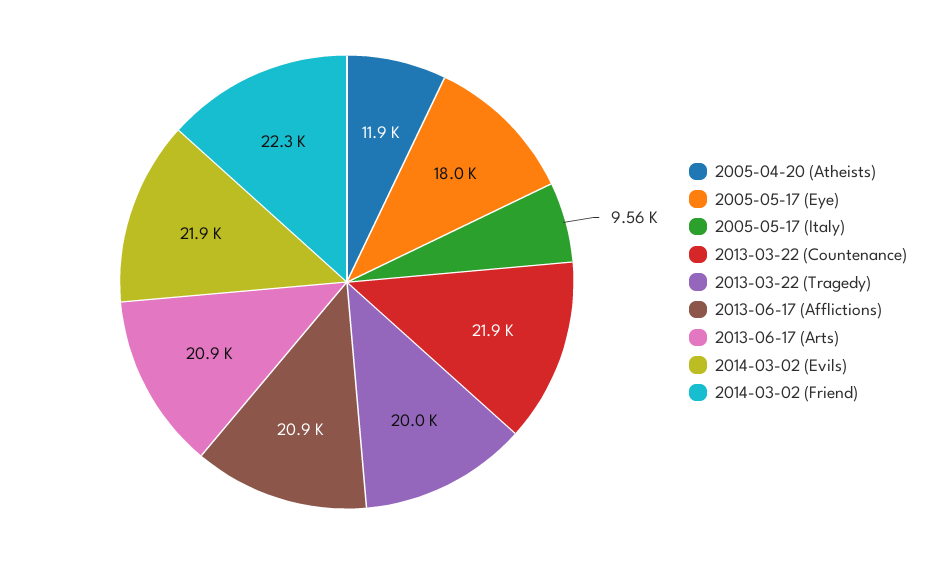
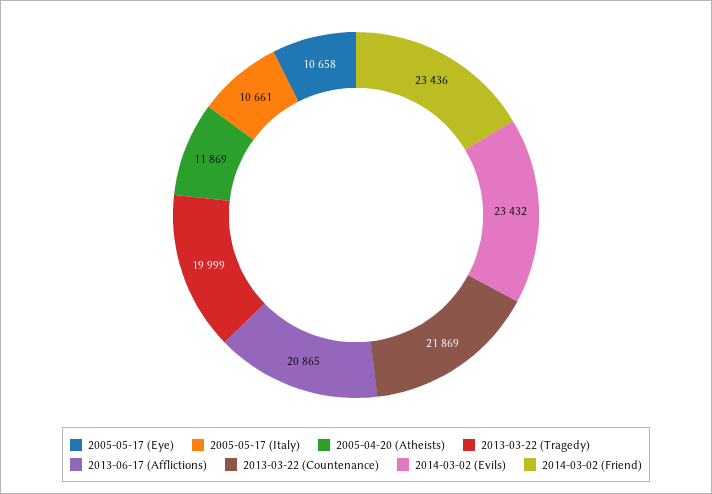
  {
    "2005-04-20 (Atheists)": 11869,
-   "2005-05-17 (Eye)": 18000,
+   "2005-05-17 (Eye)": 10658,
-   "2005-05-17 (Italy)": 9560,
+   "2005-05-17 (Italy)": 10661,
    "2013-03-22 (Countenance)": 21869,
    "2013-03-22 (Tragedy)": 19999,
    "2013-06-17 (Afflictions)": 20865,
-   "2013-06-17 (Arts)": 20900,
-   "2014-03-02 (Evils)": 21900,
+   "2014-03-02 (Evils)": 23432,
-   "2014-03-02 (Friend)": 22300
+   "2014-03-02 (Friend)": 23436
  }

